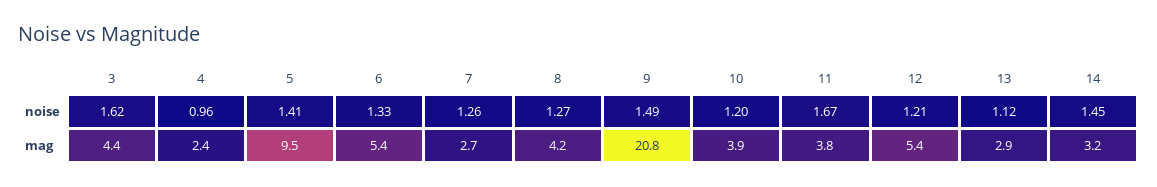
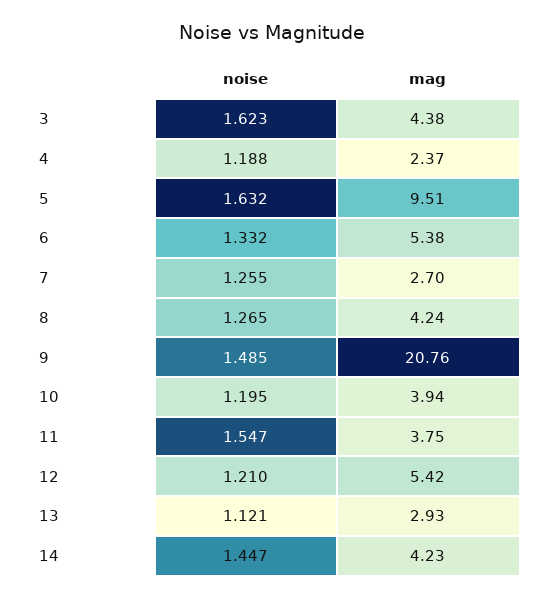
  {
    "3": {
      "noise": 1.623,
      "mag": 4.38
    },
    "4": {
-     "noise": 0.96,
+     "noise": 1.188,
      "mag": 2.37
    },
    "5": {
-     "noise": 1.41,
+     "noise": 1.632,
      "mag": 9.51
    },
    "6": {
      "noise": 1.332,
      "mag": 5.38
    },
    "7": {
      "noise": 1.255,
      "mag": 2.7
    },
    "8": {
      "noise": 1.265,
      "mag": 4.24
    },
    "9": {
      "noise": 1.485,
      "mag": 20.76
    },
    "10": {
      "noise": 1.195,
      "mag": 3.94
    },
    "11": {
-     "noise": 1.67,
+     "noise": 1.547,
      "mag": 3.75
    },
    "12": {
      "noise": 1.21,
      "mag": 5.42
    },
    "13": {
      "noise": 1.121,
      "mag": 2.93
    },
    "14": {
      "noise": 1.447,
-     "mag": 3.2
+     "mag": 4.23
    }
  }

